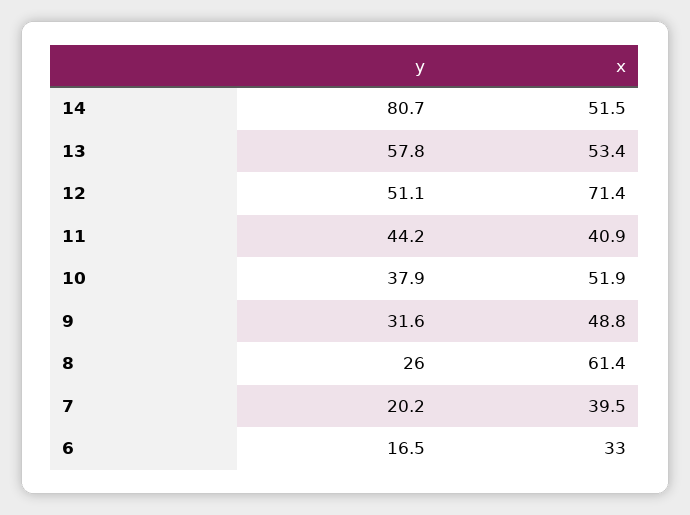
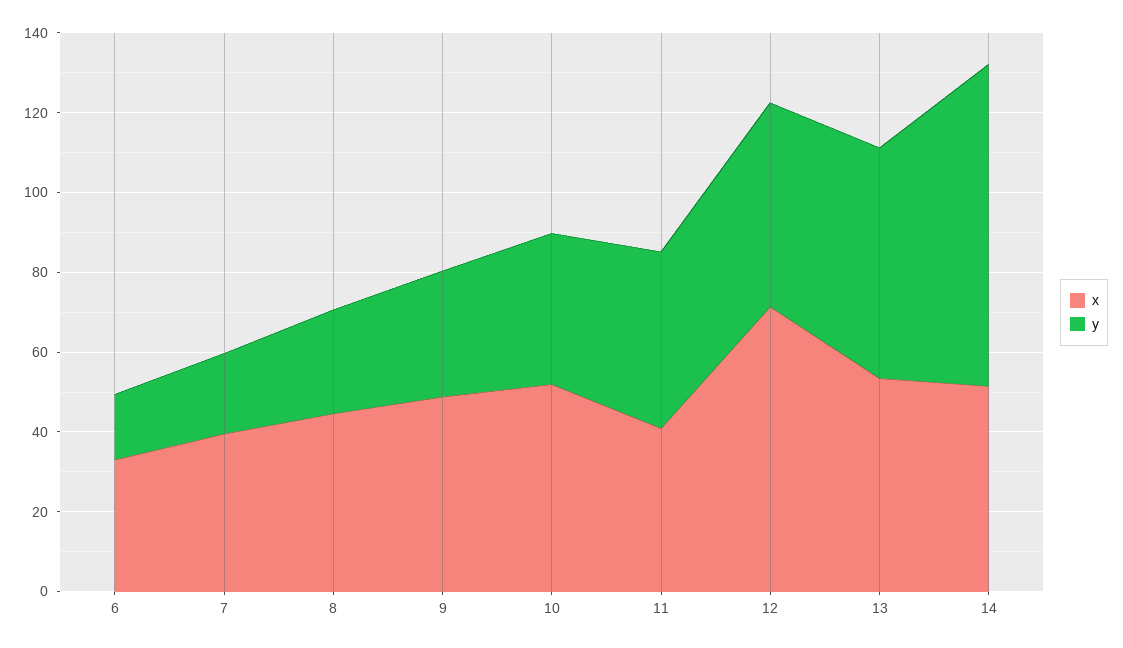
  {
    "y": {
      "14": 80.7,
      "13": 57.8,
      "12": 51.1,
      "11": 44.2,
      "10": 37.9,
      "9": 31.6,
      "8": 26,
      "7": 20.2,
      "6": 16.5
    },
    "x": {
      "14": 51.5,
      "13": 53.4,
      "12": 71.4,
      "11": 40.9,
      "10": 51.9,
      "9": 48.8,
-     "8": 61.4,
+     "8": 45,
      "7": 39.5,
      "6": 33
    }
  }

